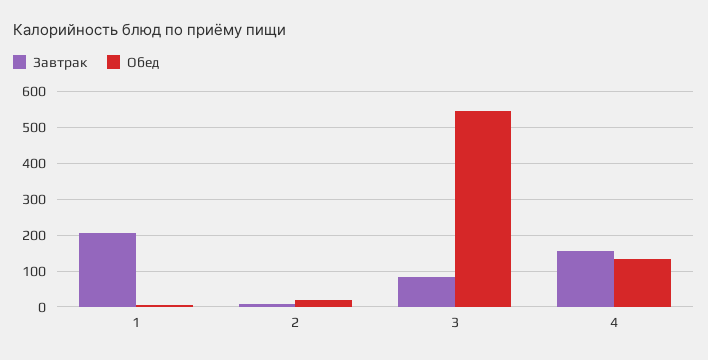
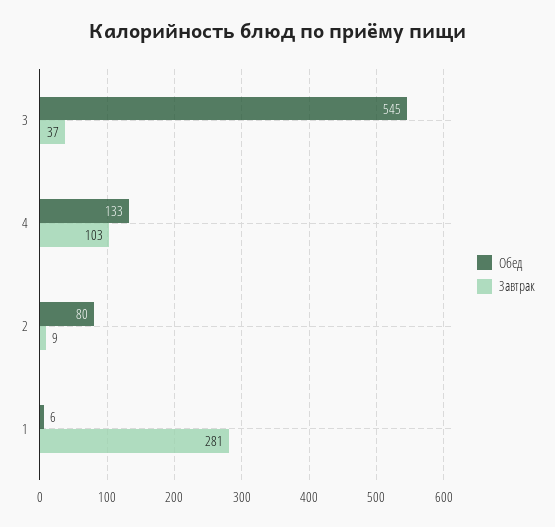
  {
    "Завтрак": {
-     "1": 200,
+     "1": 281,
      "2": 9,
-     "3": 80,
+     "3": 37,
-     "4": 160
+     "4": 103
    },
    "Обед": {
      "1": 6,
-     "2": 20,
+     "2": 80,
      "3": 545,
      "4": 133
    }
  }

